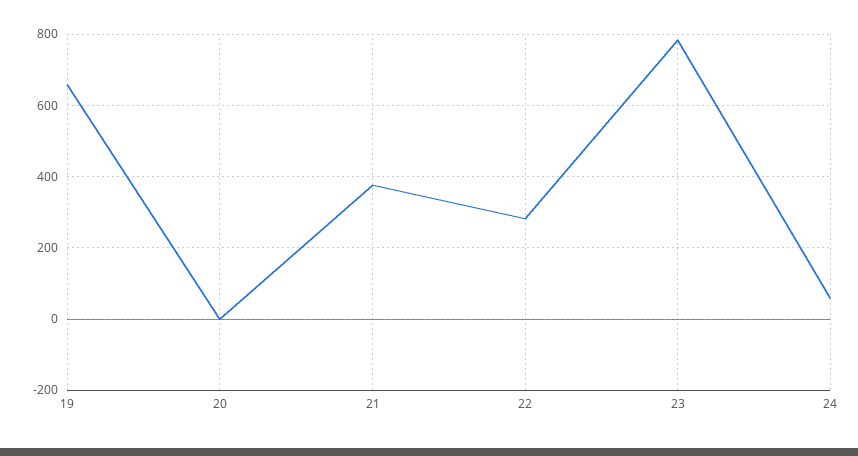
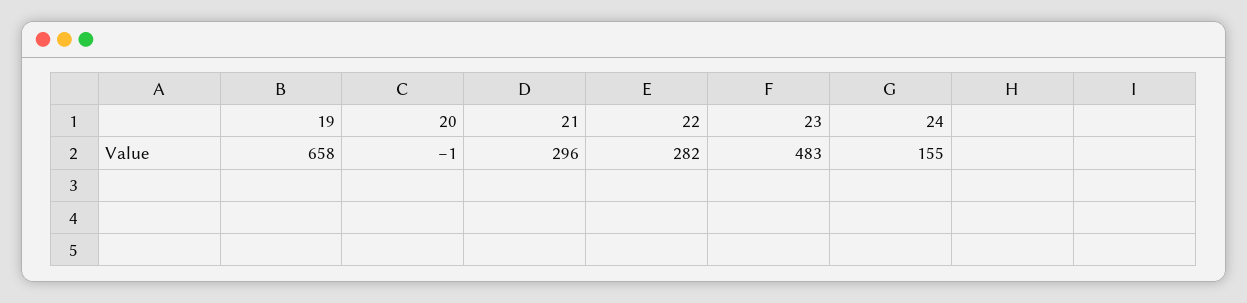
  {
    "19": 658,
    "20": -1,
-   "21": 380,
+   "21": 296,
    "22": 282,
-   "23": 780,
+   "23": 483,
-   "24": 60
+   "24": 155
  }

